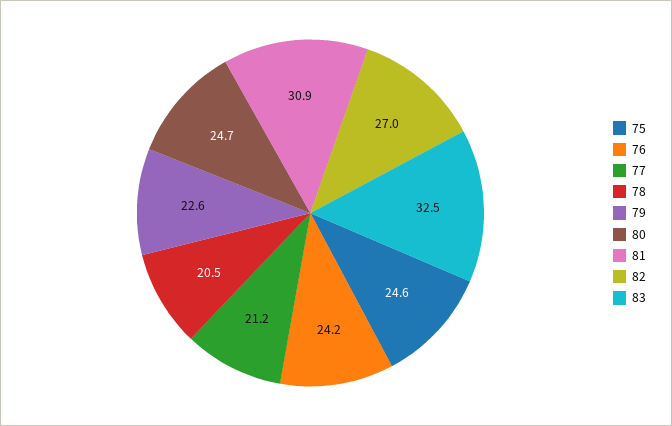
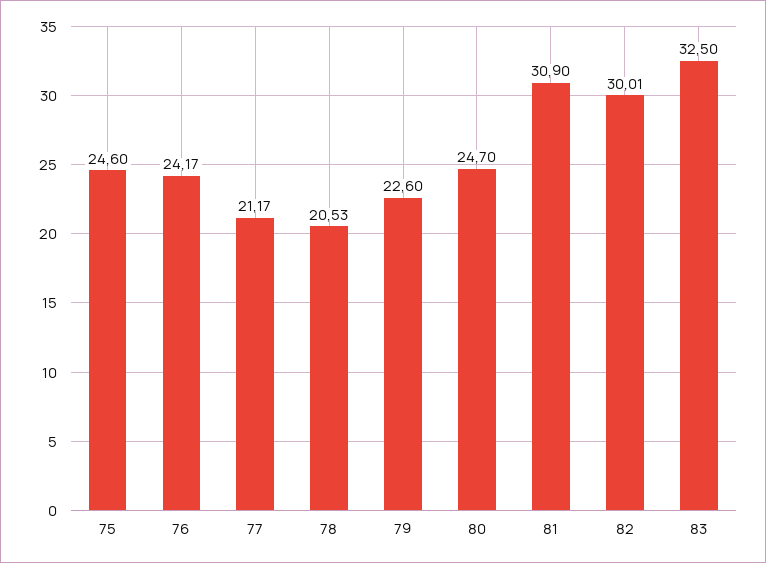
  {
    "75": 24.6,
    "76": 24.17,
    "77": 21.17,
    "78": 20.53,
    "79": 22.6,
    "80": 24.7,
    "81": 30.9,
-   "82": 27,
+   "82": 30.01,
    "83": 32.5
  }

